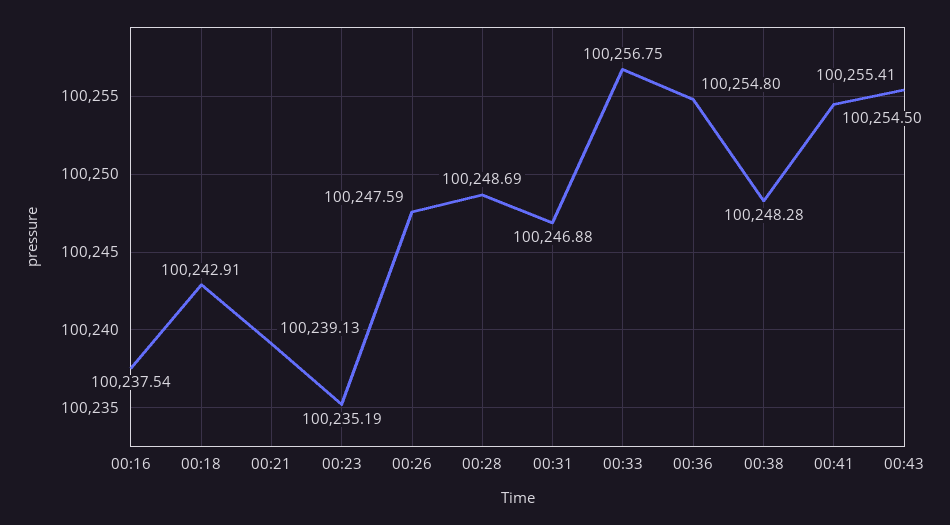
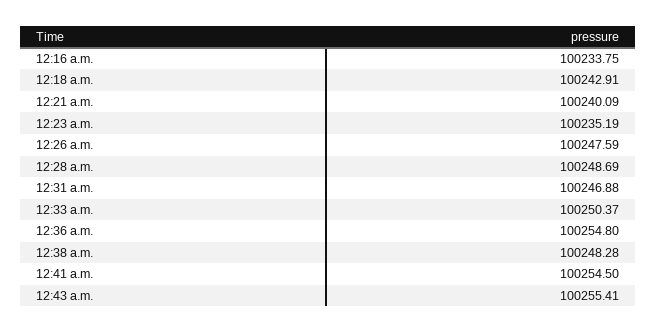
  {
-   "00:16": 100237.54,
+   "00:16": 100233.75,
    "00:18": 100242.91,
-   "00:21": 100239.13,
+   "00:21": 100240.09,
    "00:23": 100235.19,
    "00:26": 100247.59,
    "00:28": 100248.69,
    "00:31": 100246.88,
-   "00:33": 100256.75,
+   "00:33": 100250.37,
    "00:36": 100254.8,
    "00:38": 100248.28,
    "00:41": 100254.5,
    "00:43": 100255.41
  }

